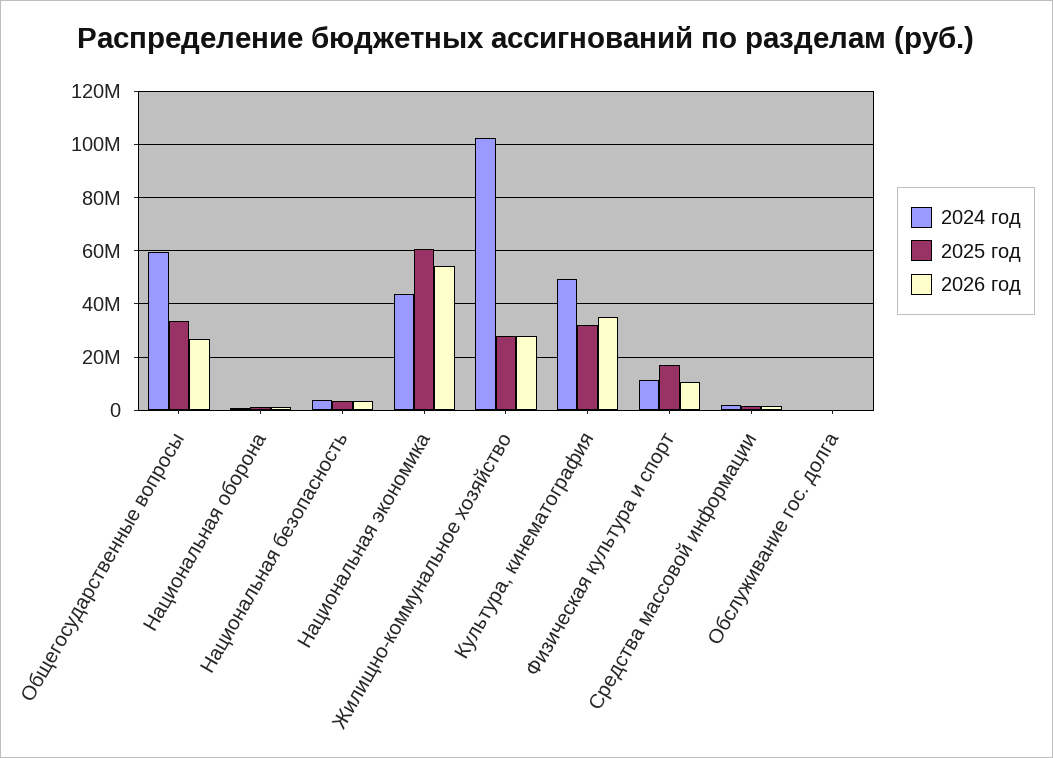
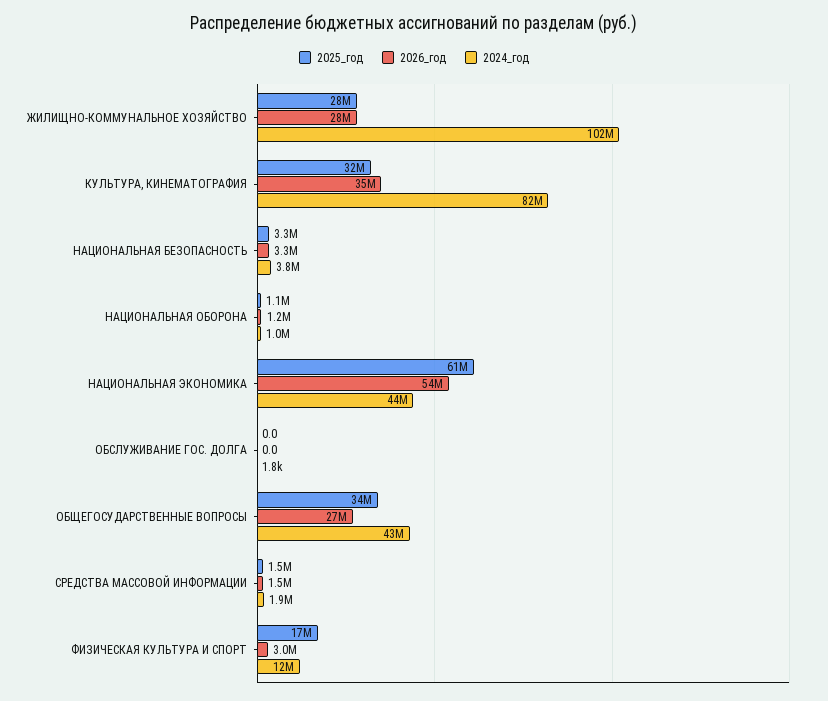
  {
    "2024 год": {
-     "Общегосударственные вопросы": 60000000,
+     "Общегосударственные вопросы": 43000000,
      "Национальная оборона": 1000000,
      "Национальная безопасность": 3800000,
      "Национальная экономика": 44000000,
      "Жилищно-коммунальное хозяйство": 102000000,
-     "Культура, кинематография": 50000000,
+     "Культура, кинематография": 82000000,
      "Физическая культура и спорт": 12000000,
      "Средства массовой информации": 1900000,
      "Обслуживание гос. долга": 1800
    },
    "2025 год": {
      "Общегосударственные вопросы": 34000000,
      "Национальная оборона": 1100000,
      "Национальная безопасность": 3300000,
      "Национальная экономика": 61000000,
      "Жилищно-коммунальное хозяйство": 28000000,
      "Культура, кинематография": 32000000,
      "Физическая культура и спорт": 17000000,
      "Средства массовой информации": 1500000,
      "Обслуживание гос. долга": 0
    },
    "2026 год": {
      "Общегосударственные вопросы": 27000000,
      "Национальная оборона": 1200000,
      "Национальная безопасность": 3300000,
      "Национальная экономика": 54000000,
      "Жилищно-коммунальное хозяйство": 28000000,
      "Культура, кинематография": 35000000,
-     "Физическая культура и спорт": 10000000,
+     "Физическая культура и спорт": 3000000,
      "Средства массовой информации": 1500000,
      "Обслуживание гос. долга": 0
    }
  }

